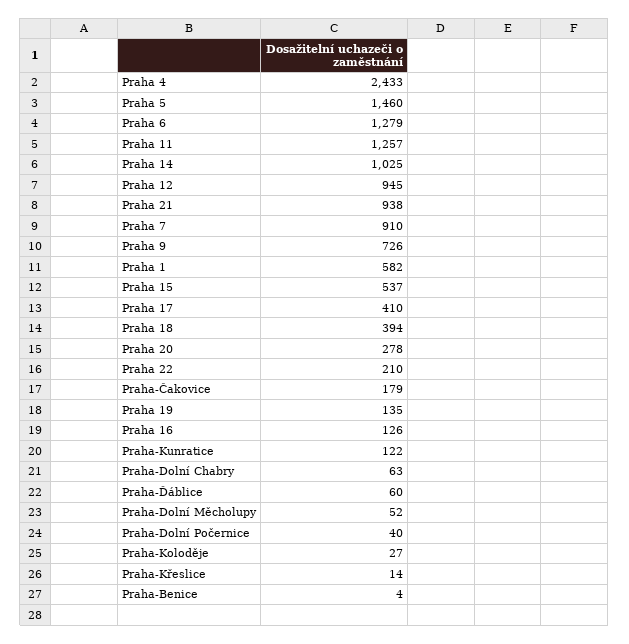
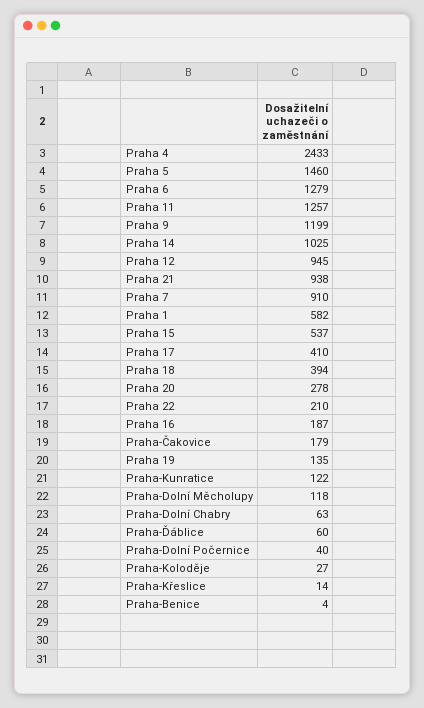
  {
    "Praha 4": 2433,
    "Praha 5": 1460,
    "Praha 6": 1279,
    "Praha 11": 1257,
    "Praha 14": 1025,
    "Praha 12": 945,
    "Praha 21": 938,
    "Praha 7": 910,
-   "Praha 9": 726,
+   "Praha 9": 1199,
    "Praha 1": 582,
    "Praha 15": 537,
    "Praha 17": 410,
    "Praha 18": 394,
    "Praha 20": 278,
    "Praha 22": 210,
    "Praha-Čakovice": 179,
    "Praha 19": 135,
-   "Praha 16": 126,
+   "Praha 16": 187,
    "Praha-Kunratice": 122,
    "Praha-Dolní Chabry": 63,
    "Praha-Ďáblice": 60,
-   "Praha-Dolní Měcholupy": 52,
+   "Praha-Dolní Měcholupy": 118,
    "Praha-Dolní Počernice": 40,
    "Praha-Koloděje": 27,
    "Praha-Křeslice": 14,
    "Praha-Benice": 4
  }

